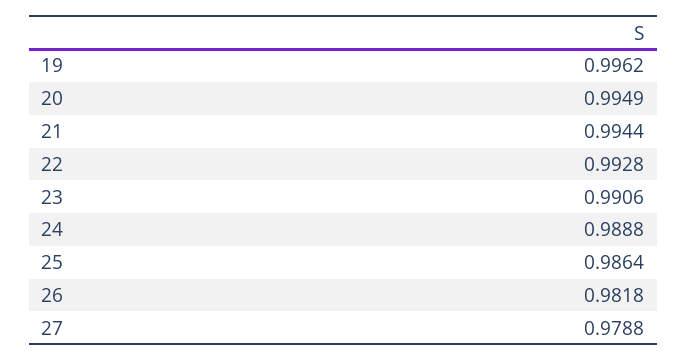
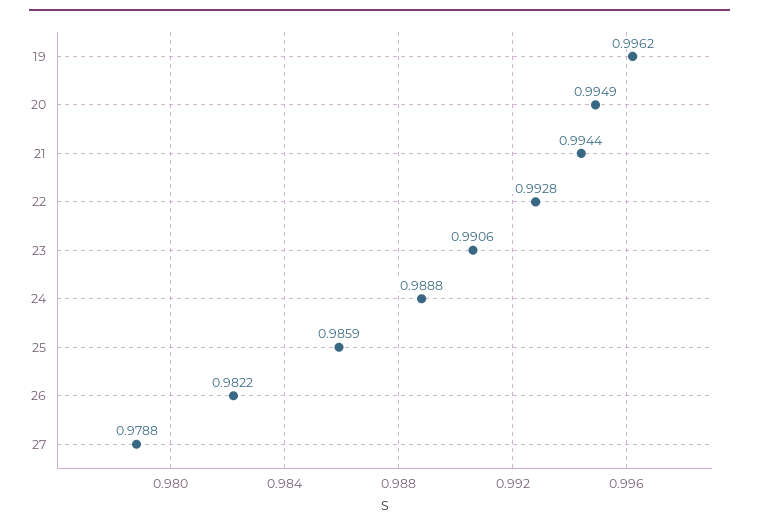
  {
    "19": 0.9962,
    "20": 0.9949,
    "21": 0.9944,
    "22": 0.9928,
    "23": 0.9906,
    "24": 0.9888,
-   "25": 0.9864,
+   "25": 0.9859,
-   "26": 0.9818,
+   "26": 0.9822,
    "27": 0.9788
  }

